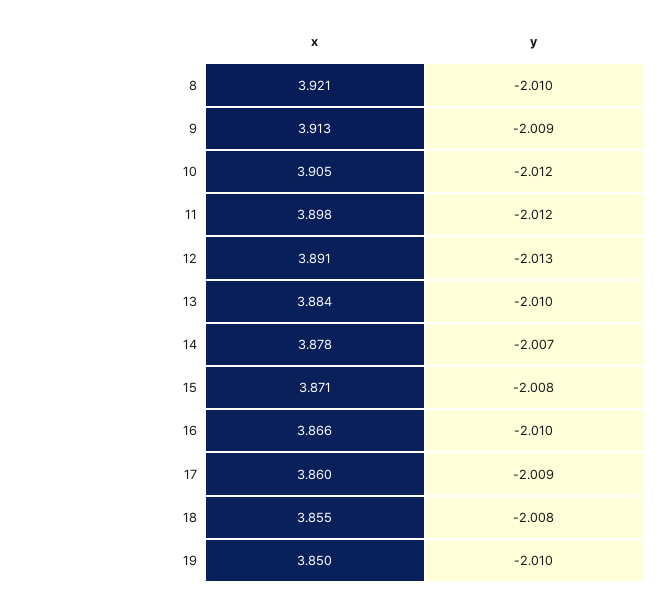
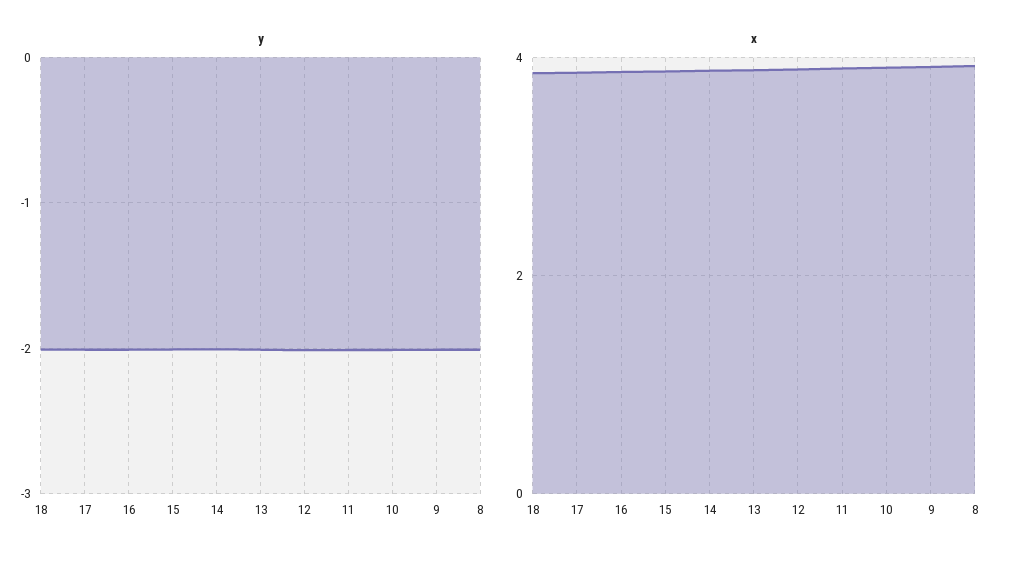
  {
    "x": {
      "8": 3.921,
      "9": 3.913,
      "10": 3.905,
      "11": 3.898,
      "12": 3.891,
      "13": 3.884,
      "14": 3.878,
      "15": 3.871,
      "16": 3.866,
      "17": 3.86,
-     "18": 3.855,
+     "18": 3.855
-     "19": 3.85
    },
    "y": {
      "8": -2.01,
      "9": -2.009,
      "10": -2.012,
      "11": -2.012,
      "12": -2.013,
      "13": -2.01,
      "14": -2.007,
      "15": -2.008,
      "16": -2.01,
      "17": -2.009,
-     "18": -2.008,
+     "18": -2.008
-     "19": -2.01
    }
  }

